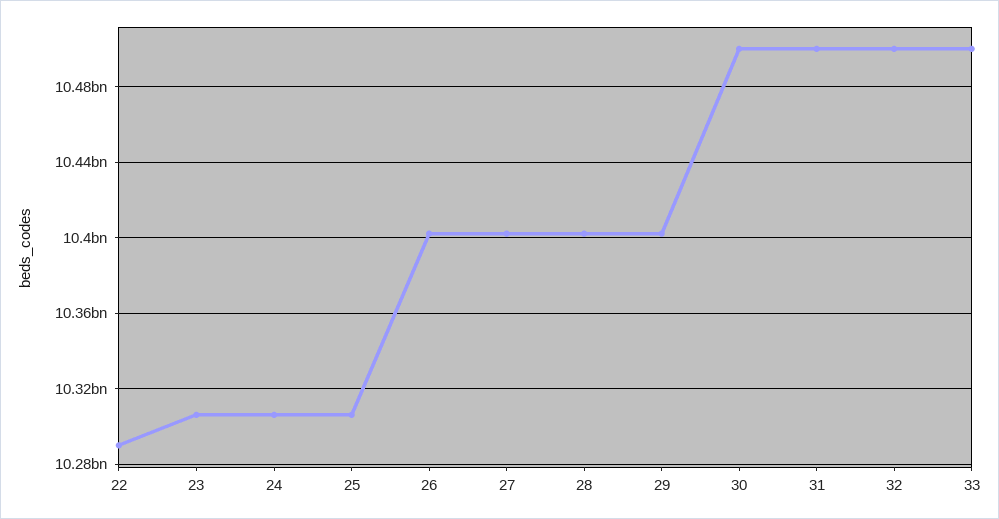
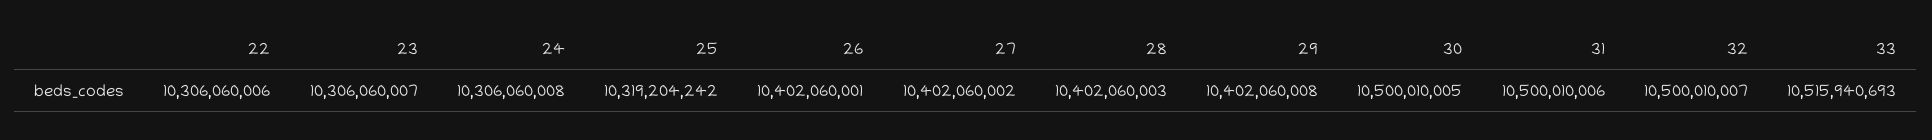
  {
-   "22": 10290000000,
+   "22": 10306060006,
    "23": 10306060007,
    "24": 10306060008,
-   "25": 10305000000,
+   "25": 10319204242,
    "26": 10402060001,
    "27": 10402060002,
    "28": 10402060003,
    "29": 10402060008,
    "30": 10500010005,
    "31": 10500010006,
    "32": 10500010007,
-   "33": 10500000000
+   "33": 10515940693
  }

